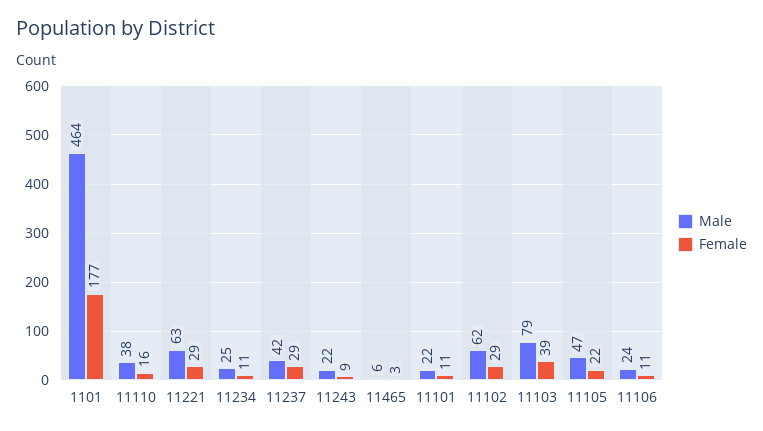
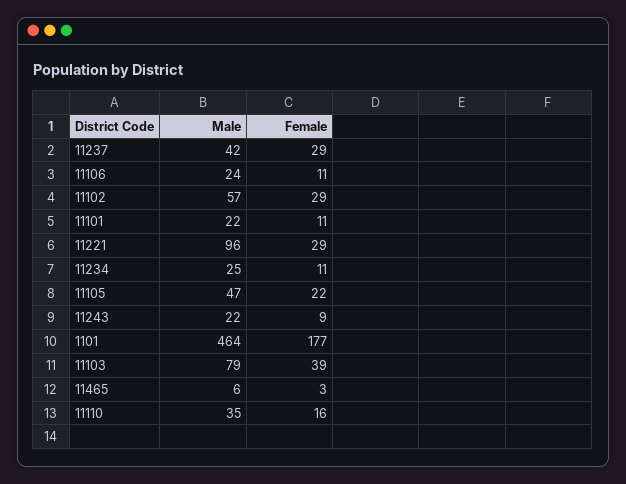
  {
    "Male": {
      "1101": 464,
-     "11110": 38,
+     "11110": 35,
-     "11221": 63,
+     "11221": 96,
      "11234": 25,
      "11237": 42,
      "11243": 22,
      "11465": 6,
      "11101": 22,
-     "11102": 62,
+     "11102": 57,
      "11103": 79,
      "11105": 47,
      "11106": 24
    },
    "Female": {
      "1101": 177,
      "11110": 16,
      "11221": 29,
      "11234": 11,
      "11237": 29,
      "11243": 9,
      "11465": 3,
      "11101": 11,
      "11102": 29,
      "11103": 39,
      "11105": 22,
      "11106": 11
    }
  }

